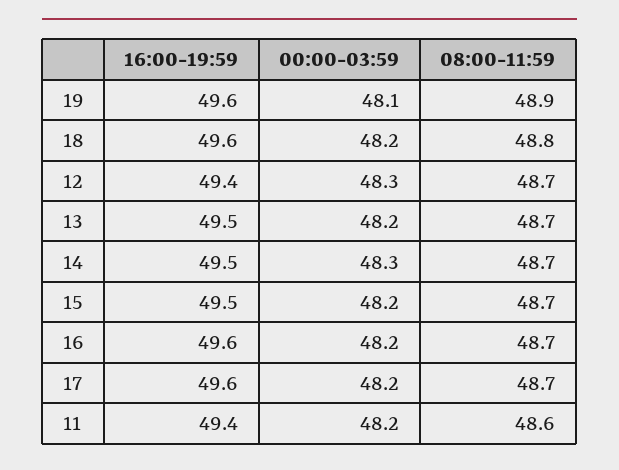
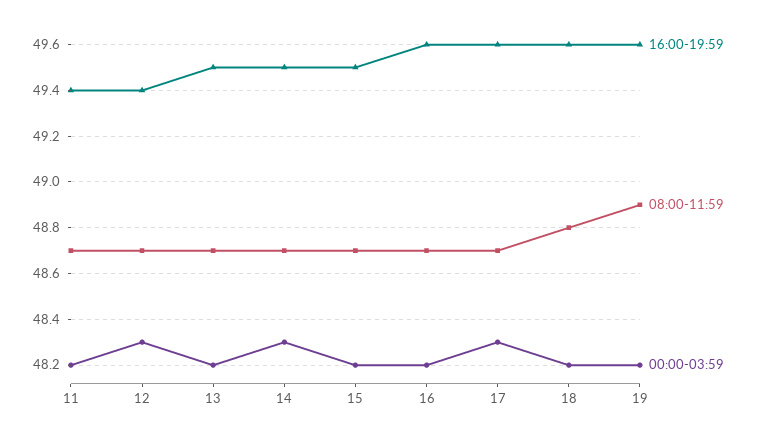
  {
    "16:00-19:59": {
      "19": 49.6,
      "18": 49.6,
      "12": 49.4,
      "13": 49.5,
      "14": 49.5,
      "15": 49.5,
      "16": 49.6,
      "17": 49.6,
      "11": 49.4
    },
    "00:00-03:59": {
-     "19": 48.1,
+     "19": 48.2,
      "18": 48.2,
      "12": 48.3,
      "13": 48.2,
      "14": 48.3,
      "15": 48.2,
      "16": 48.2,
-     "17": 48.2,
+     "17": 48.3,
      "11": 48.2
    },
    "08:00-11:59": {
      "19": 48.9,
      "18": 48.8,
      "12": 48.7,
      "13": 48.7,
      "14": 48.7,
      "15": 48.7,
      "16": 48.7,
      "17": 48.7,
-     "11": 48.6
+     "11": 48.7
    }
  }

